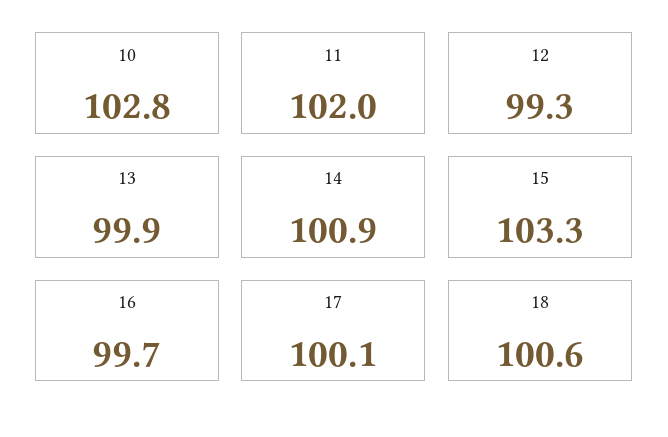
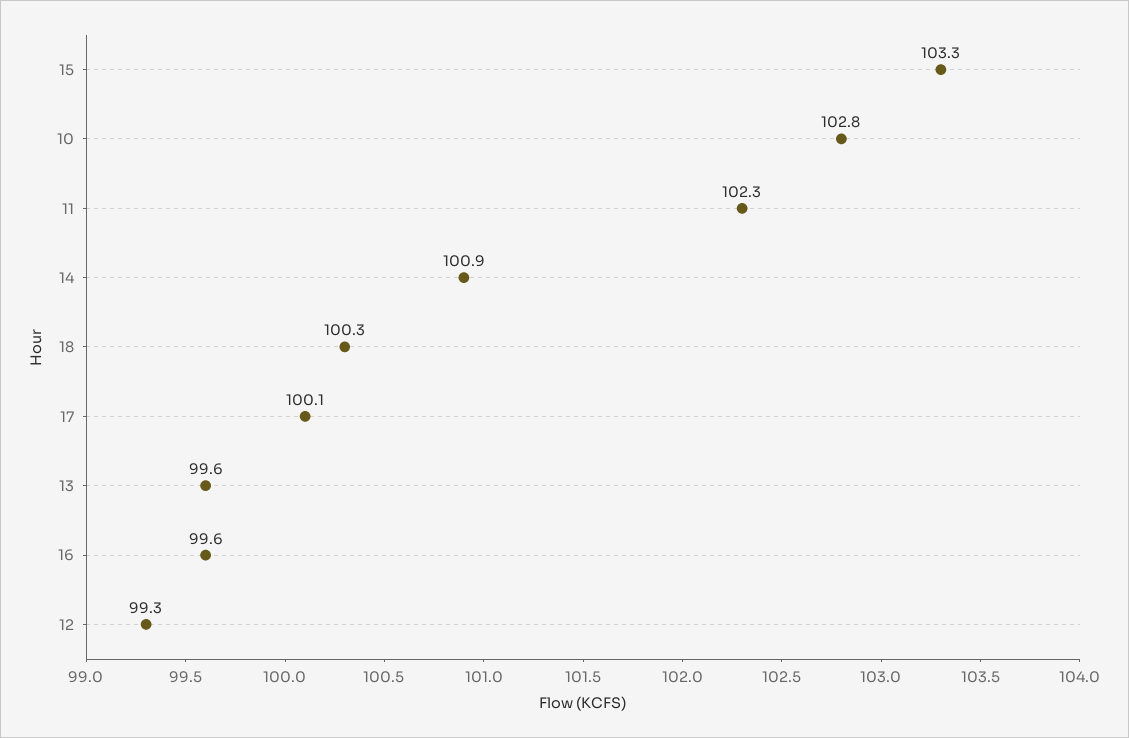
  {
    "10": 102.8,
-   "11": 102,
+   "11": 102.3,
    "12": 99.3,
-   "13": 99.9,
+   "13": 99.6,
    "14": 100.9,
    "15": 103.3,
-   "16": 99.7,
+   "16": 99.6,
    "17": 100.1,
-   "18": 100.6
+   "18": 100.3
  }

